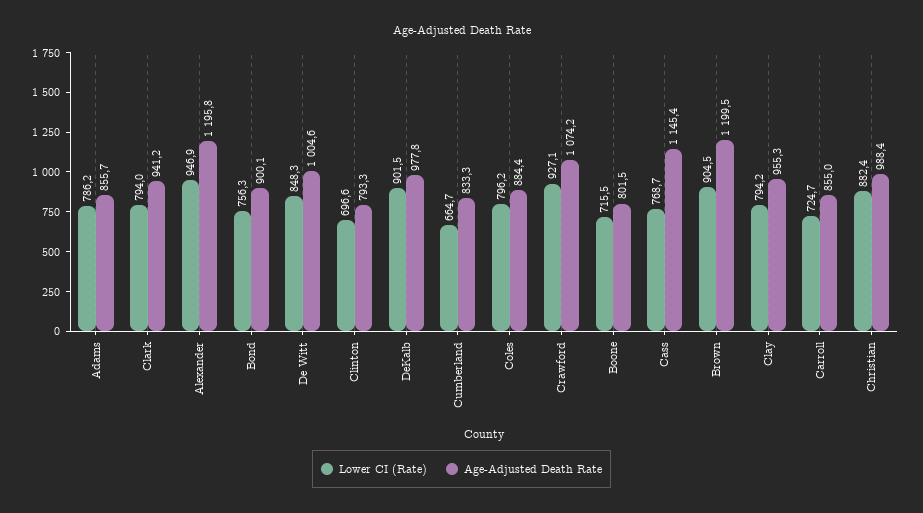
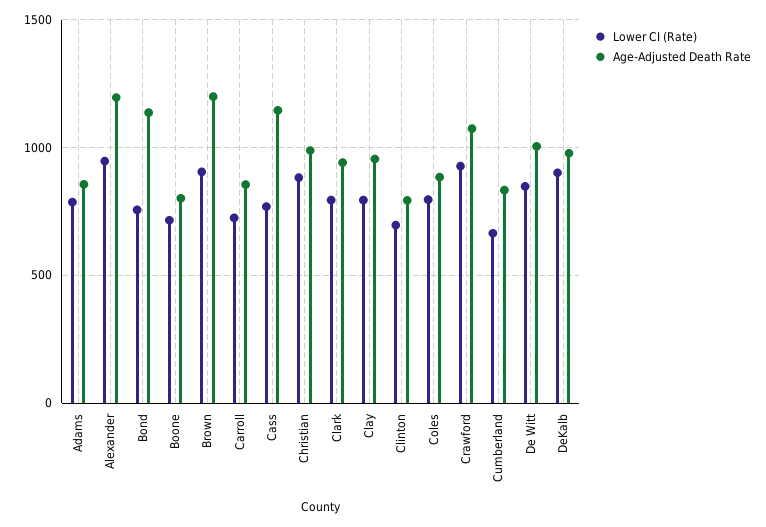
  {
    "Lower CI (Rate)": {
      "Adams": 786.2,
      "Clark": 794,
      "Alexander": 946.9,
      "Bond": 756.3,
      "De Witt": 848.3,
      "Clinton": 696.6,
      "DeKalb": 901.5,
      "Cumberland": 664.7,
      "Coles": 796.2,
      "Crawford": 927.1,
      "Boone": 715.5,
      "Cass": 768.7,
      "Brown": 904.5,
      "Clay": 794.2,
      "Carroll": 724.7,
      "Christian": 882.4
    },
    "Age-Adjusted Death Rate": {
      "Adams": 855.7,
      "Clark": 941.2,
      "Alexander": 1195.8,
-     "Bond": 900.1,
+     "Bond": 1150,
      "De Witt": 1004.6,
      "Clinton": 793.3,
      "DeKalb": 977.8,
      "Cumberland": 833.3,
      "Coles": 884.4,
      "Crawford": 1074.2,
      "Boone": 801.5,
      "Cass": 1145.4,
      "Brown": 1199.5,
      "Clay": 955.3,
      "Carroll": 855,
      "Christian": 988.4
    }
  }

